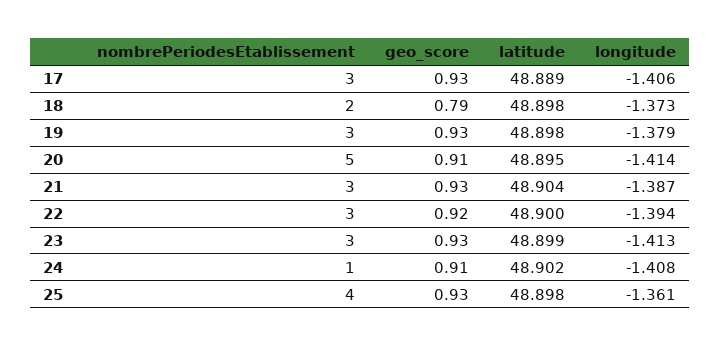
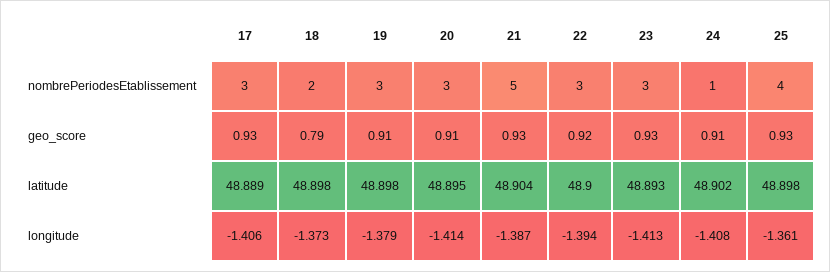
  {
    "nombrePeriodesEtablissement": {
      "17": 3,
      "18": 2,
      "19": 3,
-     "20": 5,
+     "20": 3,
-     "21": 3,
+     "21": 5,
      "22": 3,
      "23": 3,
      "24": 1,
      "25": 4
    },
    "geo_score": {
      "17": 0.93,
      "18": 0.79,
-     "19": 0.93,
+     "19": 0.91,
      "20": 0.91,
      "21": 0.93,
      "22": 0.92,
      "23": 0.93,
      "24": 0.91,
      "25": 0.93
    },
    "latitude": {
      "17": 48.889,
      "18": 48.898,
      "19": 48.898,
      "20": 48.895,
      "21": 48.904,
      "22": 48.9,
-     "23": 48.899,
+     "23": 48.893,
      "24": 48.902,
      "25": 48.898
    },
    "longitude": {
      "17": -1.406,
      "18": -1.373,
      "19": -1.379,
      "20": -1.414,
      "21": -1.387,
      "22": -1.394,
      "23": -1.413,
      "24": -1.408,
      "25": -1.361
    }
  }

